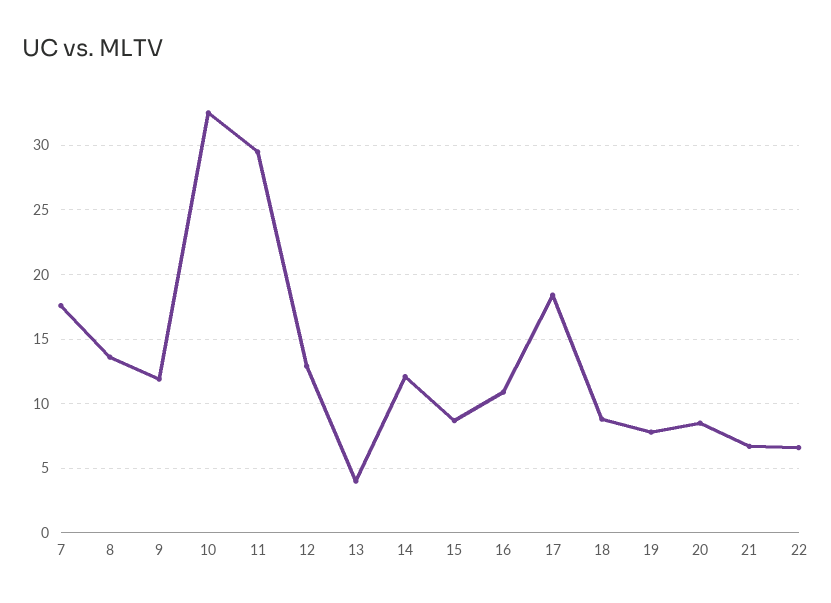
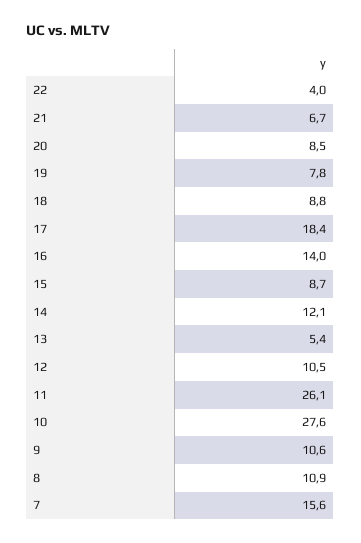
  {
-   "7": 17.5,
+   "7": 15.6,
-   "8": 13.5,
+   "8": 10.9,
-   "9": 12,
+   "9": 10.6,
-   "10": 32.5,
+   "10": 27.6,
-   "11": 29.5,
+   "11": 26.1,
-   "12": 13,
+   "12": 10.5,
-   "13": 4,
+   "13": 5.4,
    "14": 12.1,
    "15": 8.7,
-   "16": 11,
+   "16": 14,
    "17": 18.4,
    "18": 8.8,
    "19": 7.8,
    "20": 8.5,
    "21": 6.7,
-   "22": 6.5
+   "22": 4
  }

